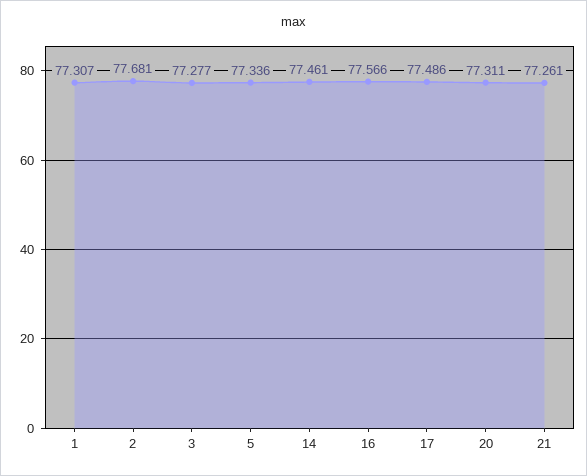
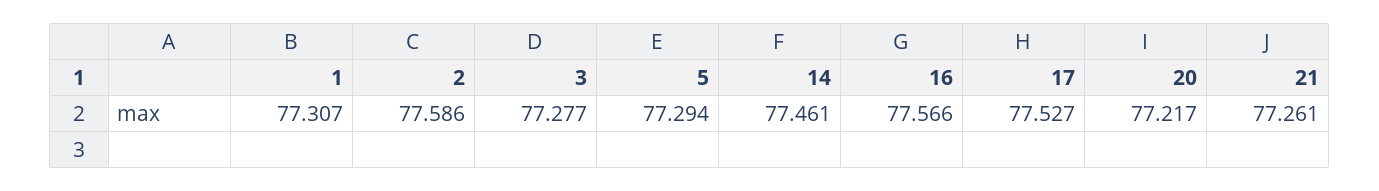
  {
    "1": 77.307,
-   "2": 77.681,
+   "2": 77.586,
    "3": 77.277,
-   "5": 77.336,
+   "5": 77.294,
    "14": 77.461,
    "16": 77.566,
-   "17": 77.486,
+   "17": 77.527,
-   "20": 77.311,
+   "20": 77.217,
    "21": 77.261
  }

